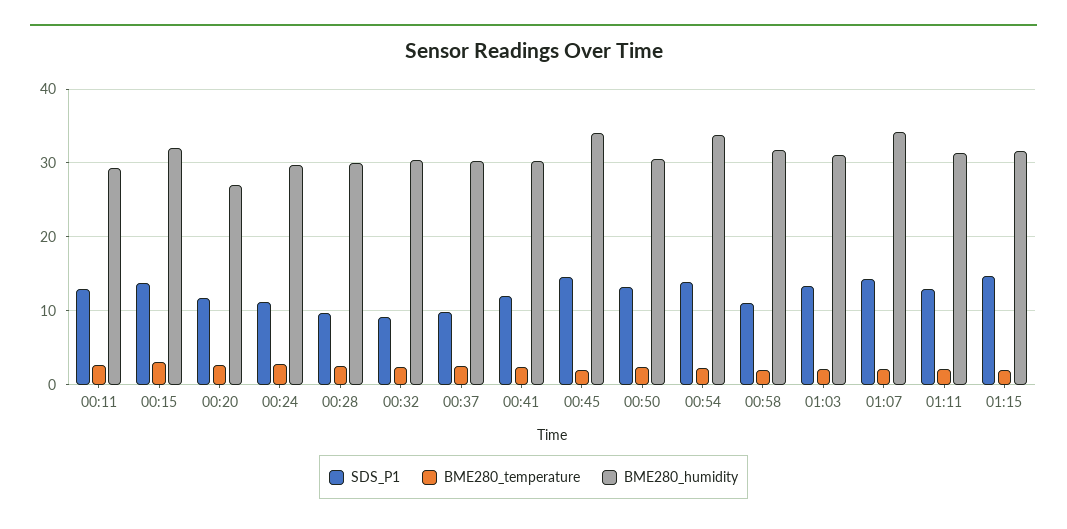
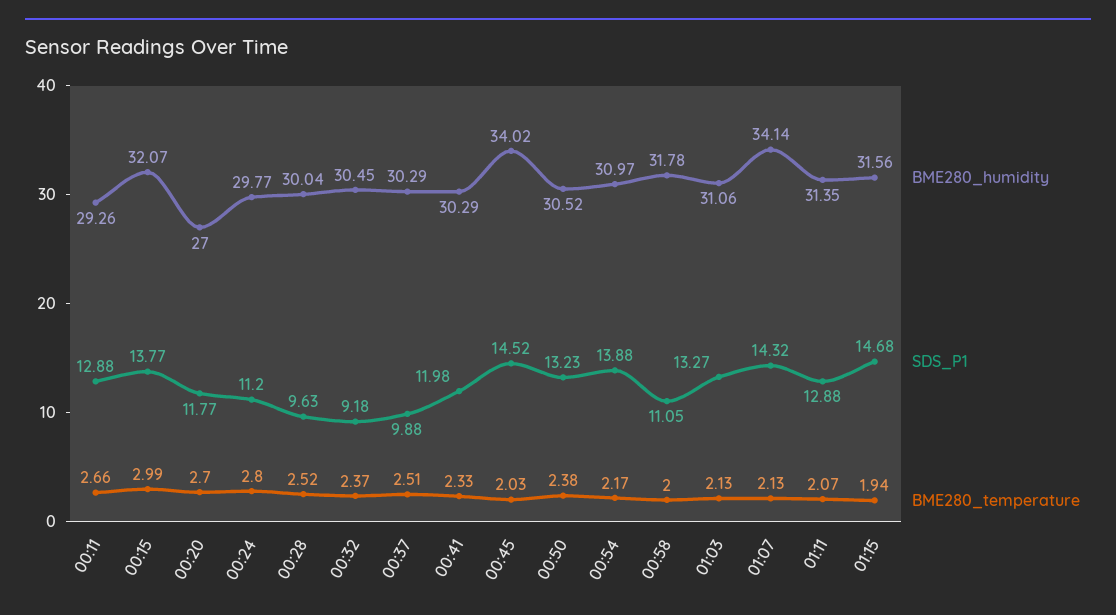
  {
    "SDS_P1": {
      "00:11": 12.88,
      "00:15": 13.77,
      "00:20": 11.77,
      "00:24": 11.2,
      "00:28": 9.63,
      "00:32": 9.18,
      "00:37": 9.88,
      "00:41": 11.98,
      "00:45": 14.52,
      "00:50": 13.23,
      "00:54": 13.88,
      "00:58": 11.05,
      "01:03": 13.27,
      "01:07": 14.32,
      "01:11": 12.88,
      "01:15": 14.68
    },
    "BME280_temperature": {
      "00:11": 2.66,
      "00:15": 2.99,
      "00:20": 2.7,
      "00:24": 2.8,
      "00:28": 2.52,
      "00:32": 2.37,
      "00:37": 2.51,
      "00:41": 2.33,
      "00:45": 2.03,
      "00:50": 2.38,
      "00:54": 2.17,
      "00:58": 2,
      "01:03": 2.13,
      "01:07": 2.13,
      "01:11": 2.07,
      "01:15": 1.94
    },
    "BME280_humidity": {
      "00:11": 29.26,
      "00:15": 32.07,
      "00:20": 27,
      "00:24": 29.77,
      "00:28": 30.04,
      "00:32": 30.45,
      "00:37": 30.29,
      "00:41": 30.29,
      "00:45": 34.02,
      "00:50": 30.52,
-     "00:54": 34,
+     "00:54": 30.97,
      "00:58": 31.78,
      "01:03": 31.06,
      "01:07": 34.14,
      "01:11": 31.35,
      "01:15": 31.56
    }
  }

